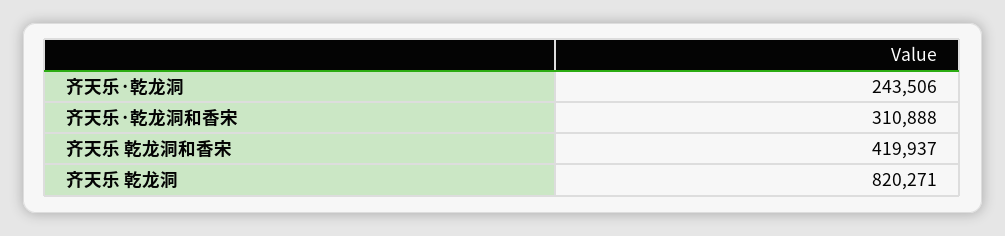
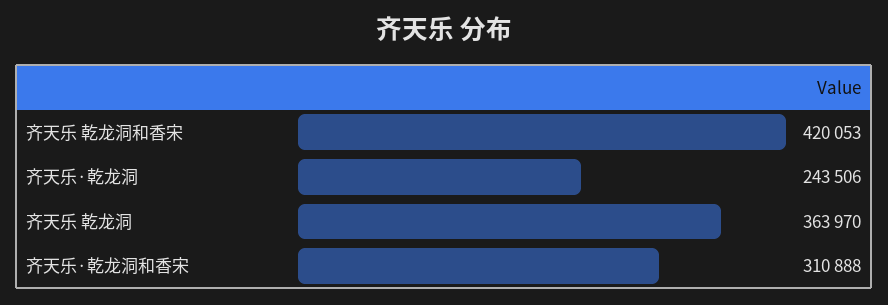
  {
    "齐天乐·乾龙洞": 243506,
    "齐天乐·乾龙洞和香宋": 310888,
-   "齐天乐 乾龙洞和香宋": 419937,
+   "齐天乐 乾龙洞和香宋": 420053,
-   "齐天乐 乾龙洞": 820271
+   "齐天乐 乾龙洞": 363970
  }

